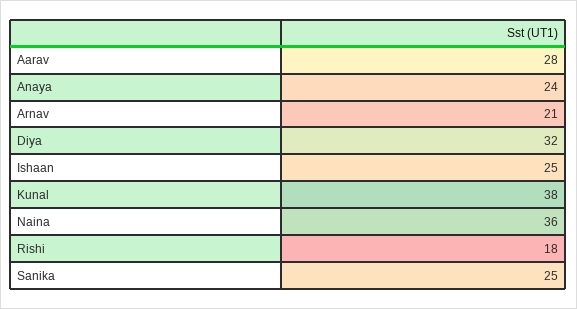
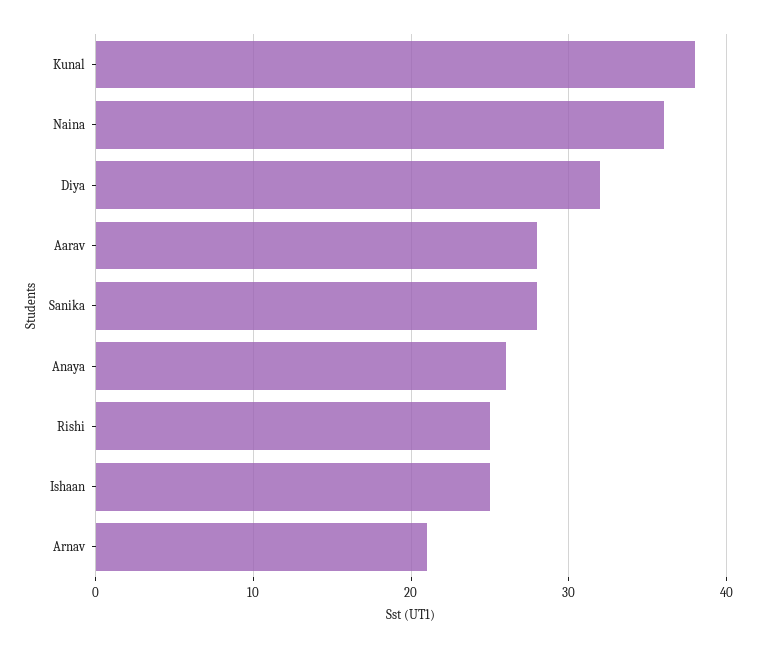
  {
    "Aarav": 28,
-   "Anaya": 24,
+   "Anaya": 26,
    "Arnav": 21,
    "Diya": 32,
    "Ishaan": 25,
    "Kunal": 38,
    "Naina": 36,
-   "Rishi": 18,
+   "Rishi": 25,
-   "Sanika": 25
+   "Sanika": 28
  }

